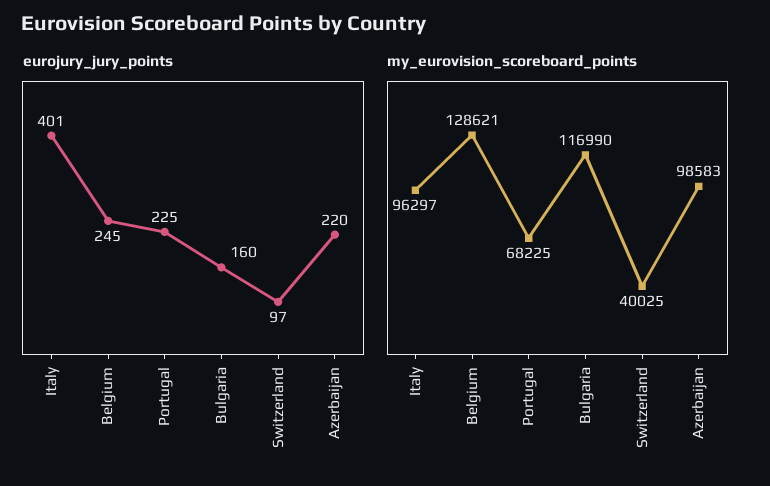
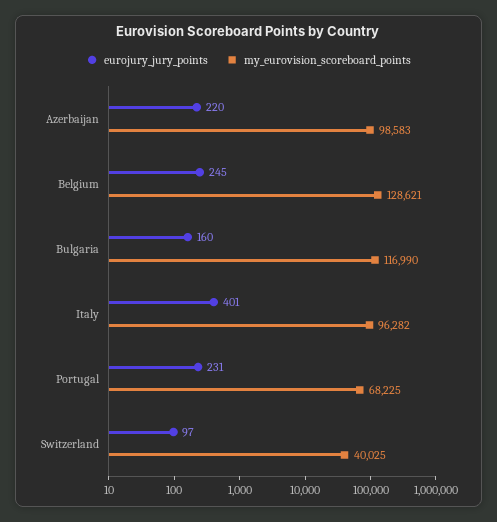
  {
    "eurojury_jury_points": {
      "Italy": 401,
      "Belgium": 245,
-     "Portugal": 225,
+     "Portugal": 231,
      "Bulgaria": 160,
      "Switzerland": 97,
      "Azerbaijan": 220
    },
    "my_eurovision_scoreboard_points": {
-     "Italy": 96297,
+     "Italy": 96282,
      "Belgium": 128621,
      "Portugal": 68225,
      "Bulgaria": 116990,
      "Switzerland": 40025,
      "Azerbaijan": 98583
    }
  }

